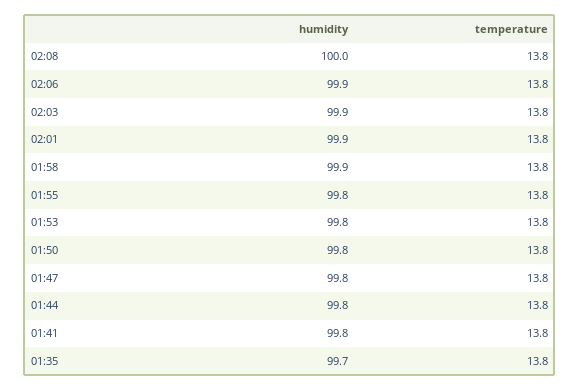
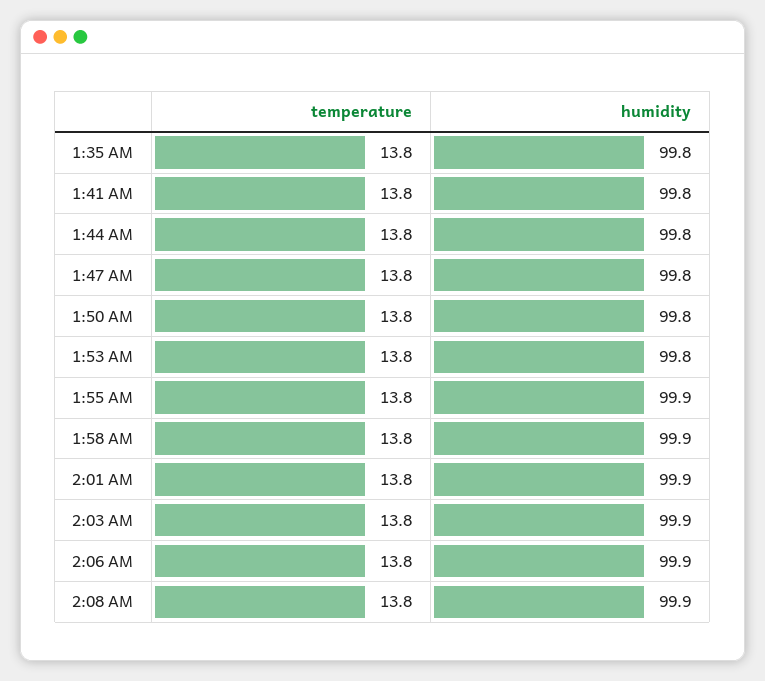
  {
    "humidity": {
-     "02:08": 100,
+     "02:08": 99.9,
      "02:06": 99.9,
      "02:03": 99.9,
      "02:01": 99.9,
      "01:58": 99.9,
-     "01:55": 99.8,
+     "01:55": 99.9,
      "01:53": 99.8,
      "01:50": 99.8,
      "01:47": 99.8,
      "01:44": 99.8,
      "01:41": 99.8,
-     "01:35": 99.7
+     "01:35": 99.8
    },
    "temperature": {
      "02:08": 13.8,
      "02:06": 13.8,
      "02:03": 13.8,
      "02:01": 13.8,
      "01:58": 13.8,
      "01:55": 13.8,
      "01:53": 13.8,
      "01:50": 13.8,
      "01:47": 13.8,
      "01:44": 13.8,
      "01:41": 13.8,
      "01:35": 13.8
    }
  }

